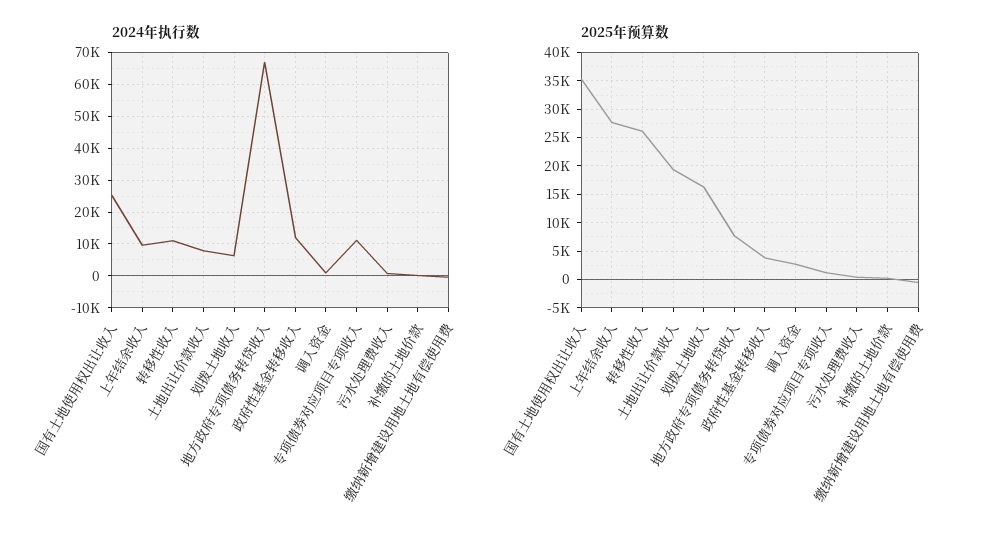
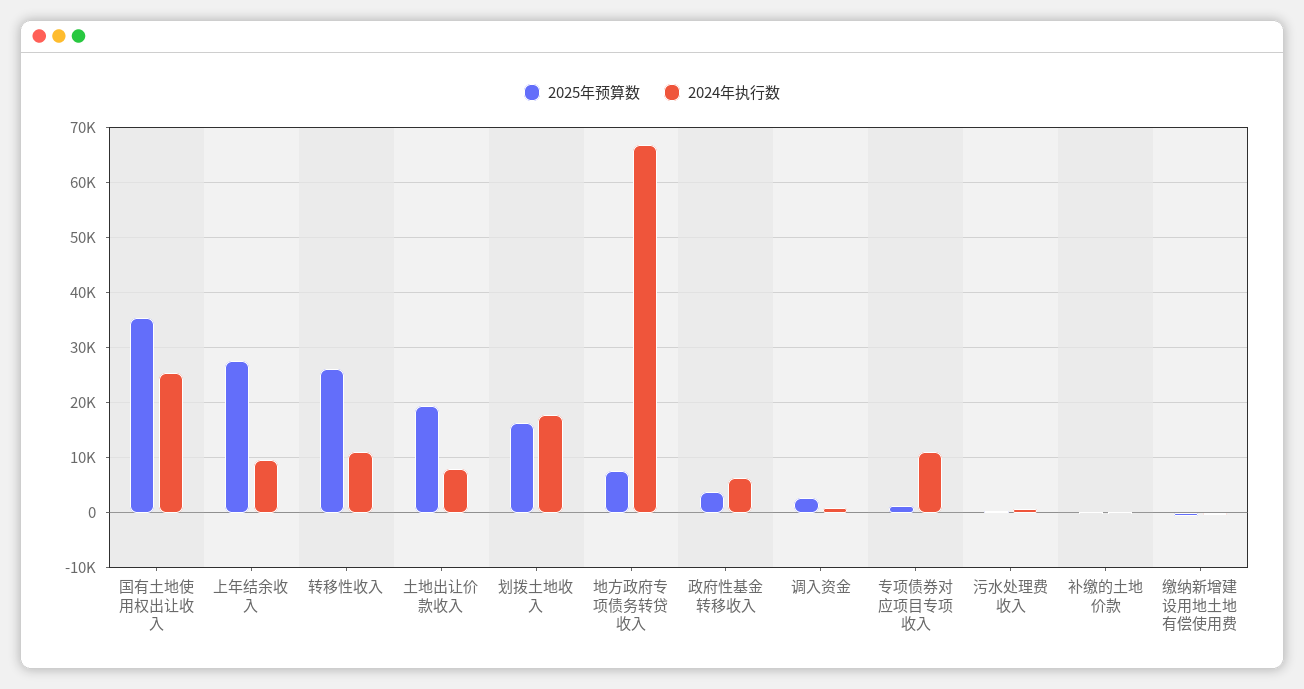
  {
    "2024年执行数": {
      "国有土地使用权出让收入": 26000,
      "上年结余收入": 10000,
      "转移性收入": 12000,
      "土地出让价款收入": 8000,
-     "划拨土地收入": 6000,
+     "划拨土地收入": 18000,
      "地方政府专项债务转贷收入": 66000,
-     "政府性基金转移收入": 12000,
+     "政府性基金转移收入": 6000,
      "调入资金": 0,
      "专项债券对应项目专项收入": 12000,
      "污水处理费收入": 0,
      "补缴的土地价款": 0,
      "缴纳新增建设用地土地有偿使用费": 0
    },
    "2025年预算数": {
      "国有土地使用权出让收入": 36000,
      "上年结余收入": 28000,
      "转移性收入": 26000,
      "土地出让价款收入": 20000,
      "划拨土地收入": 16000,
      "地方政府专项债务转贷收入": 8000,
      "政府性基金转移收入": 4000,
      "调入资金": 2000,
      "专项债券对应项目专项收入": 2000,
      "污水处理费收入": 0,
      "补缴的土地价款": 0,
      "缴纳新增建设用地土地有偿使用费": 0
    }
  }

